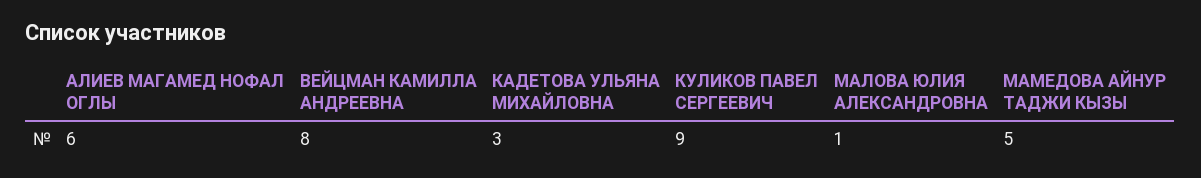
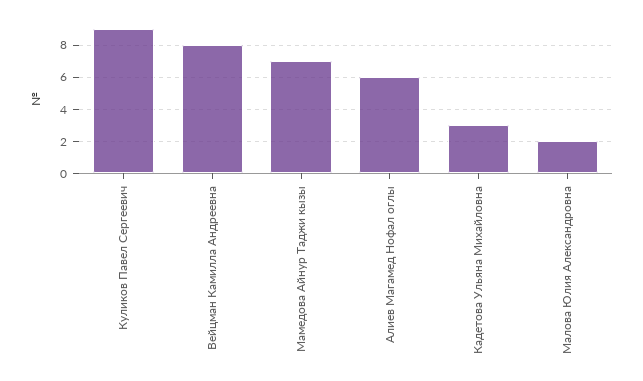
  {
    "АЛИЕВ МАГАМЕД НОФАЛ ОГЛЫ": 6,
    "ВЕЙЦМАН КАМИЛЛА АНДРЕЕВНА": 8,
    "КАДЕТОВА УЛЬЯНА МИХАЙЛОВНА": 3,
    "КУЛИКОВ ПАВЕЛ СЕРГЕЕВИЧ": 9,
-   "МАЛОВА ЮЛИЯ АЛЕКСАНДРОВНА": 1,
+   "МАЛОВА ЮЛИЯ АЛЕКСАНДРОВНА": 2,
-   "МАМЕДОВА АЙНУР ТАДЖИ КЫЗЫ": 5
+   "МАМЕДОВА АЙНУР ТАДЖИ КЫЗЫ": 7
  }

